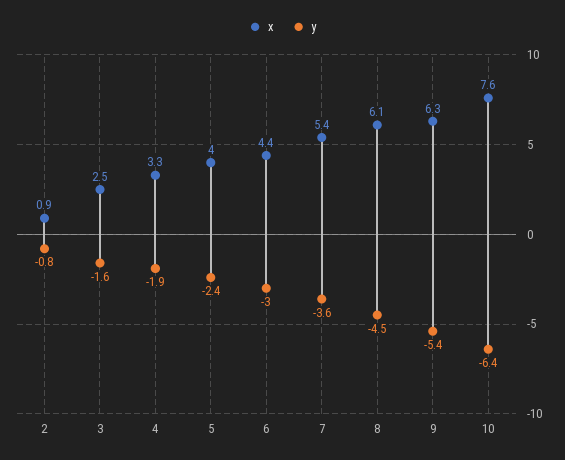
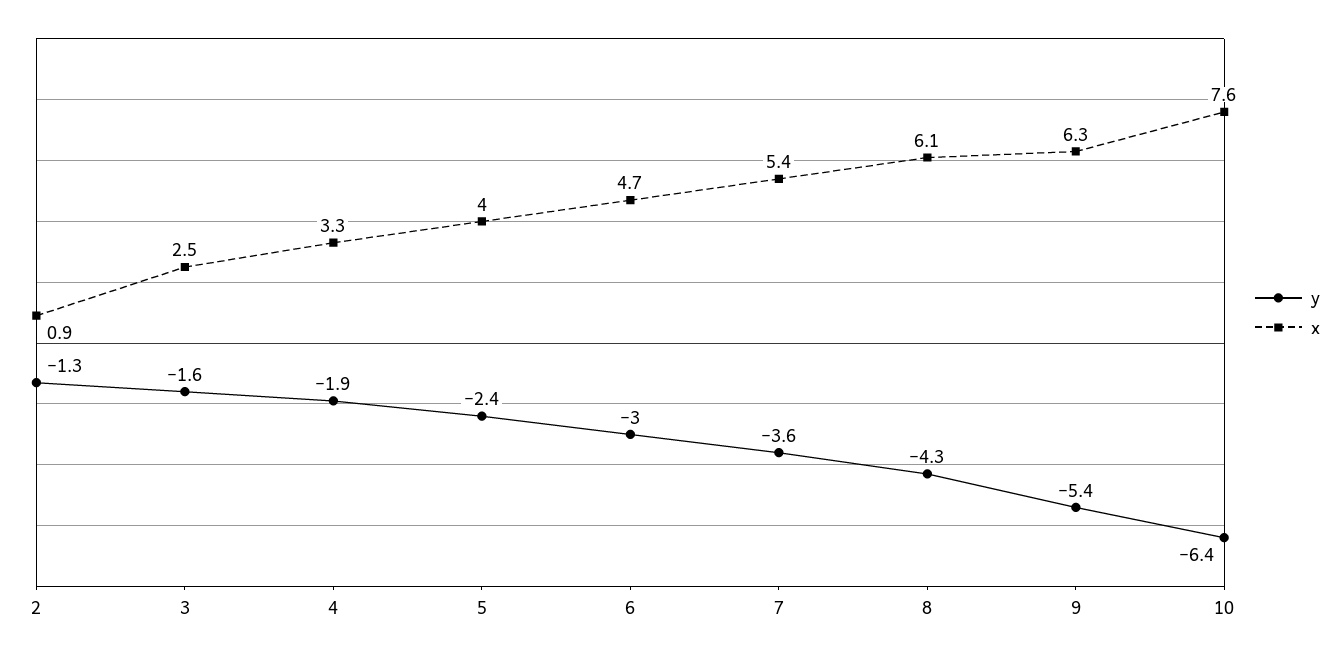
  {
    "x": {
      "2": 0.9,
      "3": 2.5,
      "4": 3.3,
      "5": 4,
-     "6": 4.4,
+     "6": 4.7,
      "7": 5.4,
      "8": 6.1,
      "9": 6.3,
      "10": 7.6
    },
    "y": {
-     "2": -0.8,
+     "2": -1.3,
      "3": -1.6,
      "4": -1.9,
      "5": -2.4,
      "6": -3,
      "7": -3.6,
-     "8": -4.5,
+     "8": -4.3,
      "9": -5.4,
      "10": -6.4
    }
  }

